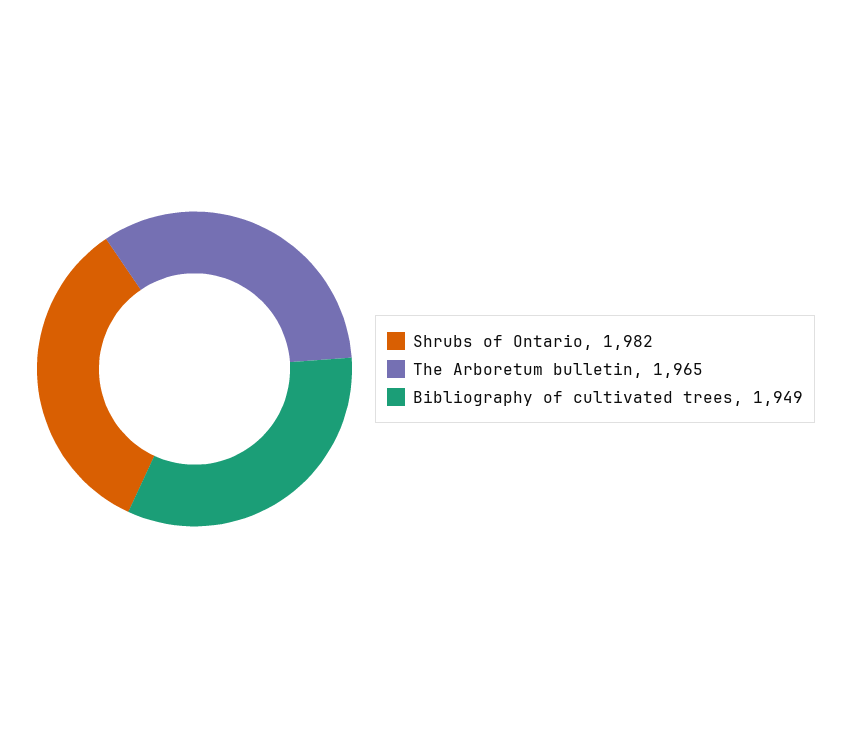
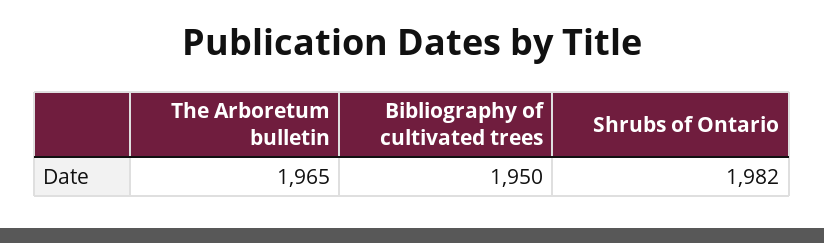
  {
    "Shrubs of Ontario": 1982,
    "The Arboretum bulletin": 1965,
-   "Bibliography of cultivated trees": 1949
+   "Bibliography of cultivated trees": 1950
  }

